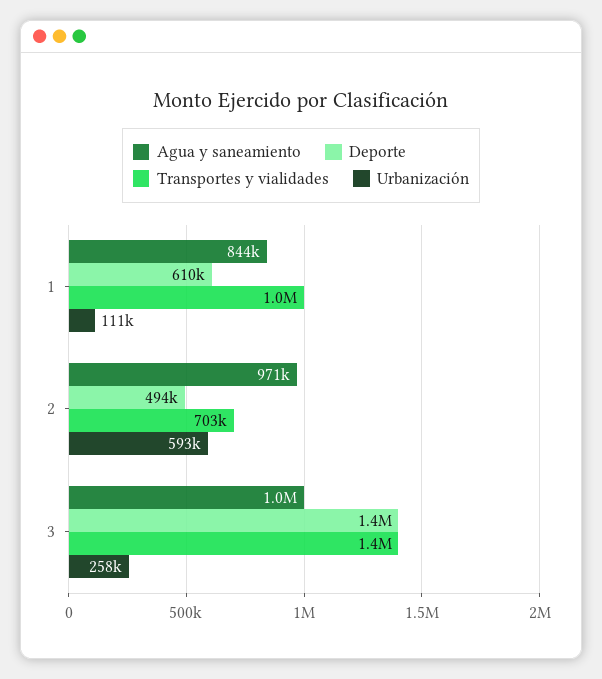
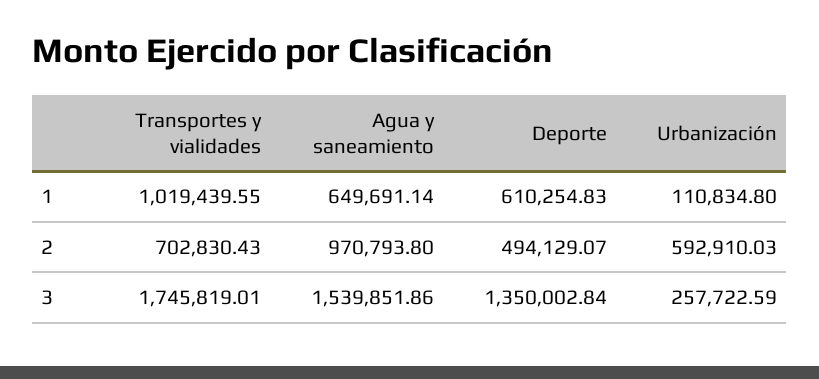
  {
    "Agua y saneamiento": {
-     "1": 844000,
+     "1": 649691.14,
      "2": 970793.8,
-     "3": 1000000
+     "3": 1539851.86
    },
    "Deporte": {
      "1": 610254.83,
      "2": 494129.07,
      "3": 1350002.84
    },
    "Transportes y vialidades": {
      "1": 1019439.55,
      "2": 702830.43,
-     "3": 1400000
+     "3": 1745819.01
    },
    "Urbanización": {
      "1": 110834.8,
      "2": 592910.03,
      "3": 257722.59
    }
  }

